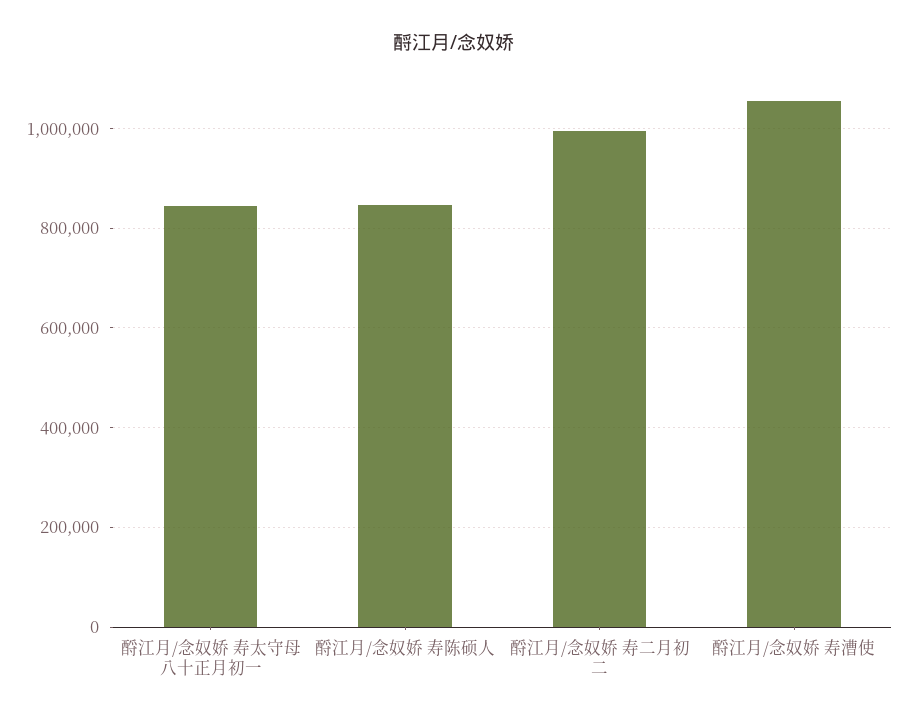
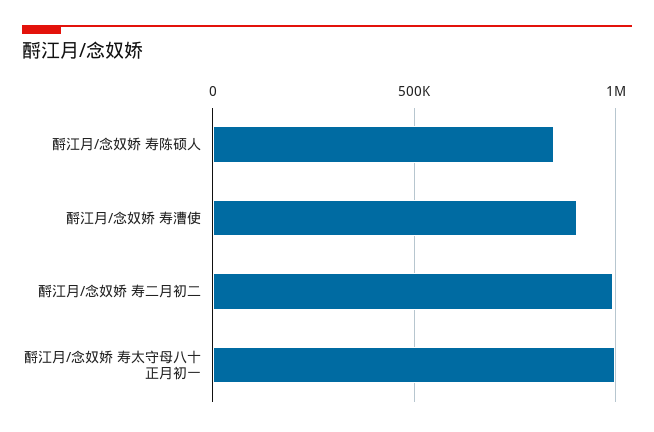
  {
-   "酹江月/念奴娇 寿太守母八十正月初一": 840000,
+   "酹江月/念奴娇 寿太守母八十正月初一": 1000000,
    "酹江月/念奴娇 寿陈硕人": 840000,
    "酹江月/念奴娇 寿二月初二": 1000000,
-   "酹江月/念奴娇 寿漕使": 1060000
+   "酹江月/念奴娇 寿漕使": 900000
  }

